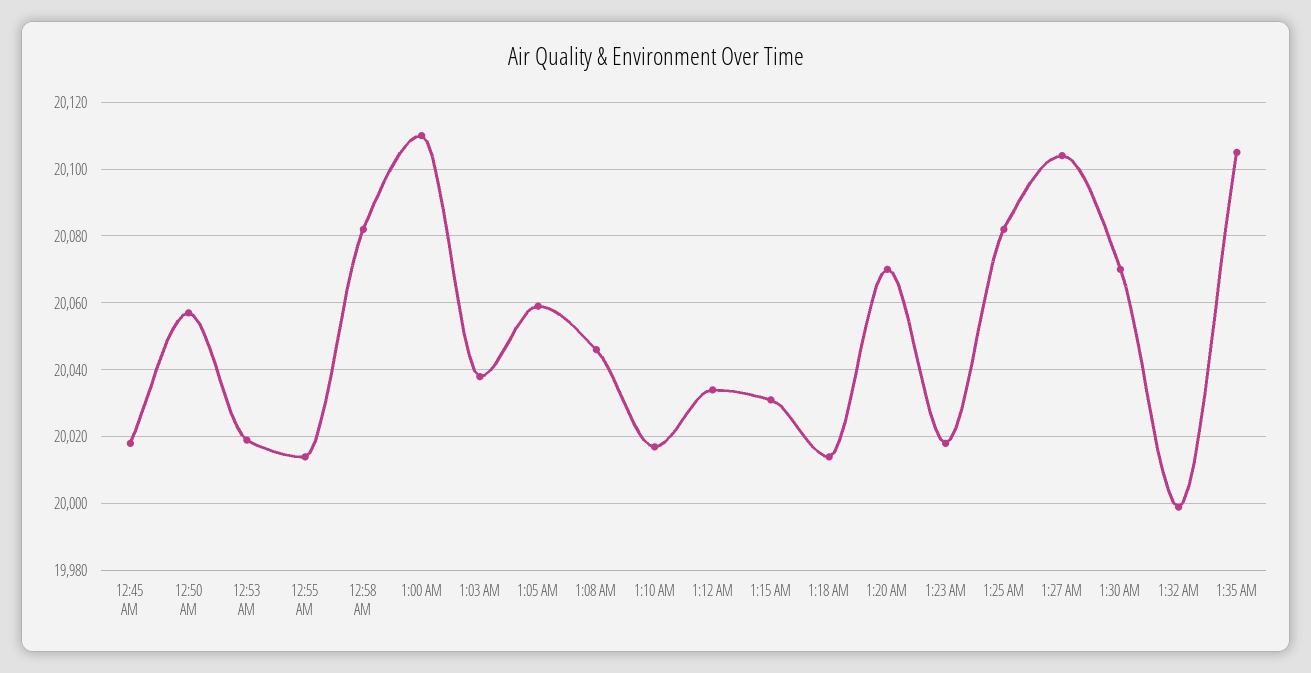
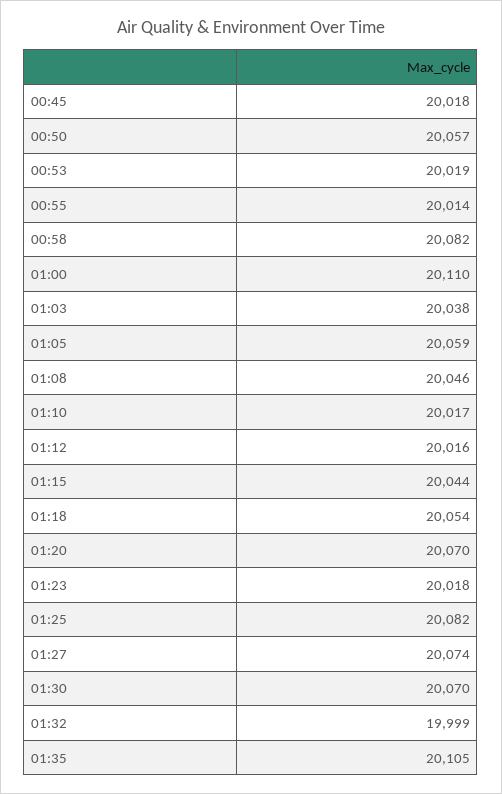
  {
    "12:45 AM": 20018,
    "12:50 AM": 20057,
    "12:53 AM": 20019,
    "12:55 AM": 20014,
    "12:58 AM": 20082,
    "1:00 AM": 20110,
    "1:03 AM": 20038,
    "1:05 AM": 20059,
    "1:08 AM": 20046,
    "1:10 AM": 20017,
-   "1:12 AM": 20035,
+   "1:12 AM": 20016,
-   "1:15 AM": 20030,
+   "1:15 AM": 20044,
-   "1:18 AM": 20015,
+   "1:18 AM": 20054,
    "1:20 AM": 20070,
    "1:23 AM": 20018,
    "1:25 AM": 20082,
-   "1:27 AM": 20105,
+   "1:27 AM": 20074,
    "1:30 AM": 20070,
    "1:32 AM": 19999,
    "1:35 AM": 20105
  }

